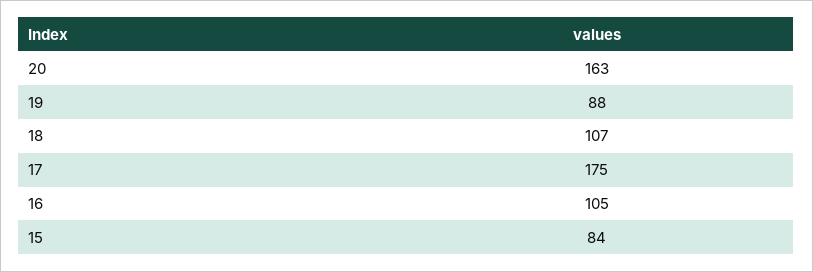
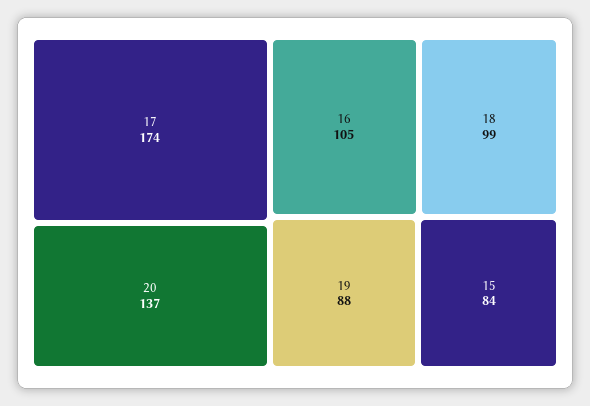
  {
-   "20": 163,
+   "20": 137,
    "19": 88,
-   "18": 107,
+   "18": 99,
-   "17": 175,
+   "17": 174,
    "16": 105,
    "15": 84
  }

